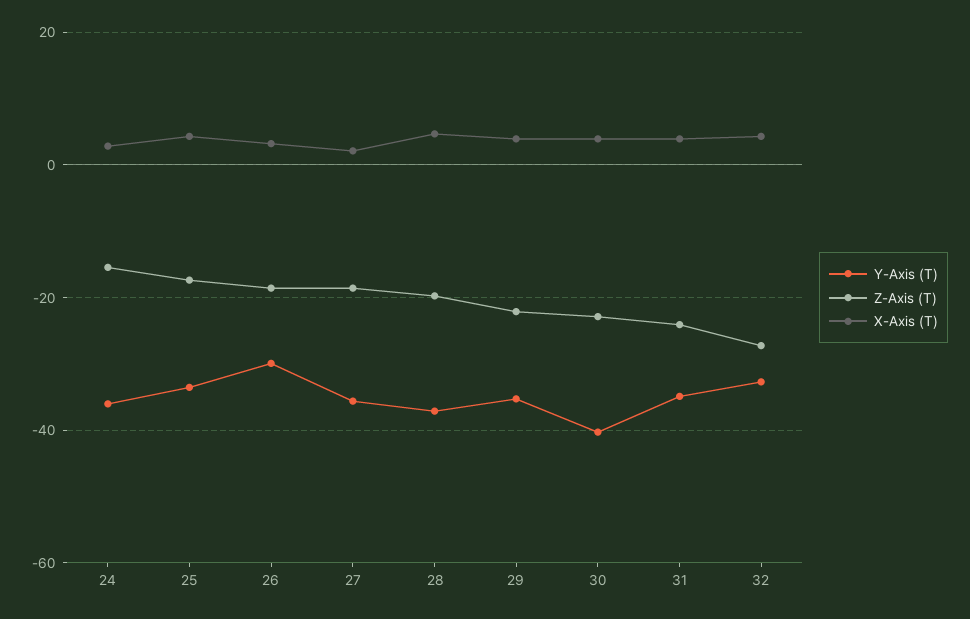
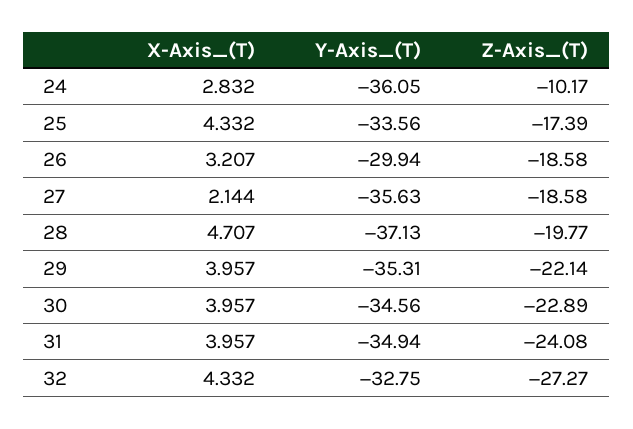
  {
    "Y-Axis (T)": {
      "24": -36.05,
      "25": -33.56,
      "26": -29.94,
      "27": -35.63,
      "28": -37.13,
      "29": -35.31,
-     "30": -40,
+     "30": -34.56,
      "31": -34.94,
      "32": -32.75
    },
    "Z-Axis (T)": {
-     "24": -16,
+     "24": -10.17,
      "25": -17.39,
      "26": -18.58,
      "27": -18.58,
      "28": -19.77,
      "29": -22.14,
      "30": -22.89,
      "31": -24.08,
      "32": -27.27
    },
    "X-Axis (T)": {
      "24": 2.832,
      "25": 4.332,
      "26": 3.207,
      "27": 2.144,
      "28": 4.707,
      "29": 3.957,
      "30": 3.957,
      "31": 3.957,
      "32": 4.332
    }
  }

